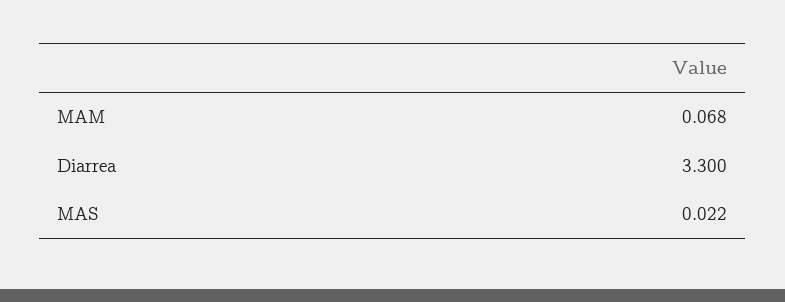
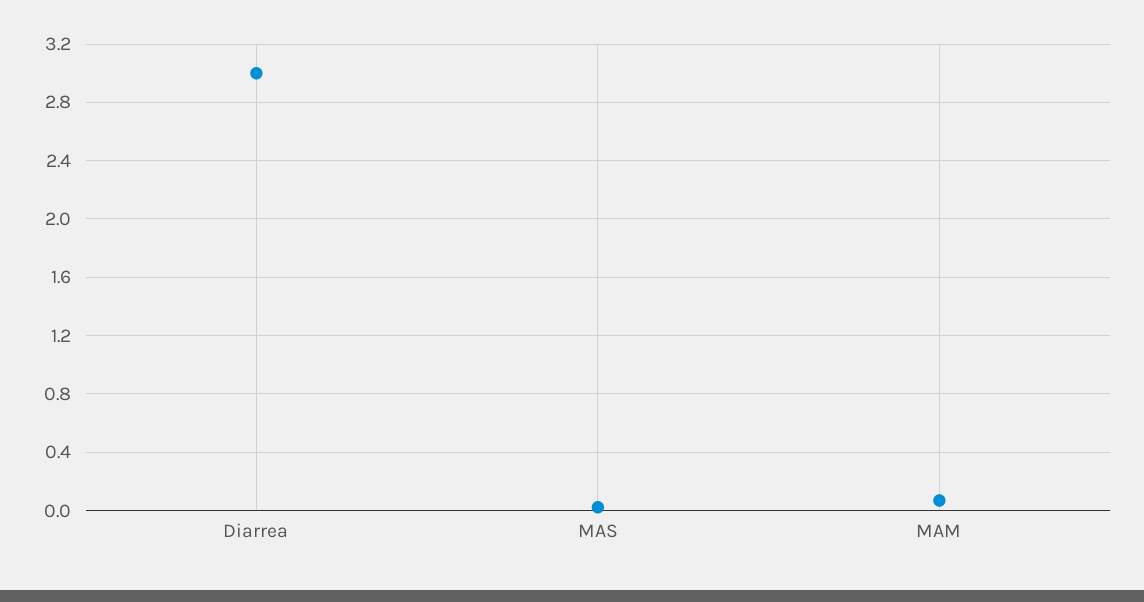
  {
    "MAM": 0.068,
-   "Diarrea": 3.3,
+   "Diarrea": 3,
    "MAS": 0.022
  }

